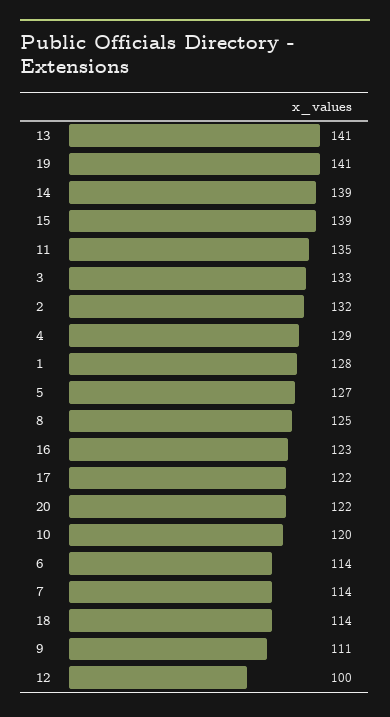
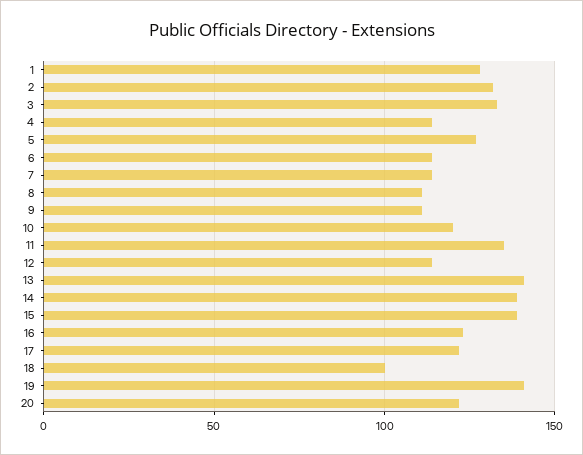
  {
    "13": 141,
    "19": 141,
    "14": 139,
    "15": 139,
    "11": 135,
    "3": 133,
    "2": 132,
-   "4": 129,
+   "4": 115,
    "1": 128,
    "5": 127,
-   "8": 125,
+   "8": 110,
    "16": 123,
    "17": 122,
    "20": 122,
    "10": 120,
    "6": 114,
    "7": 114,
-   "18": 114,
+   "18": 100,
    "9": 111,
-   "12": 100
+   "12": 115
  }

